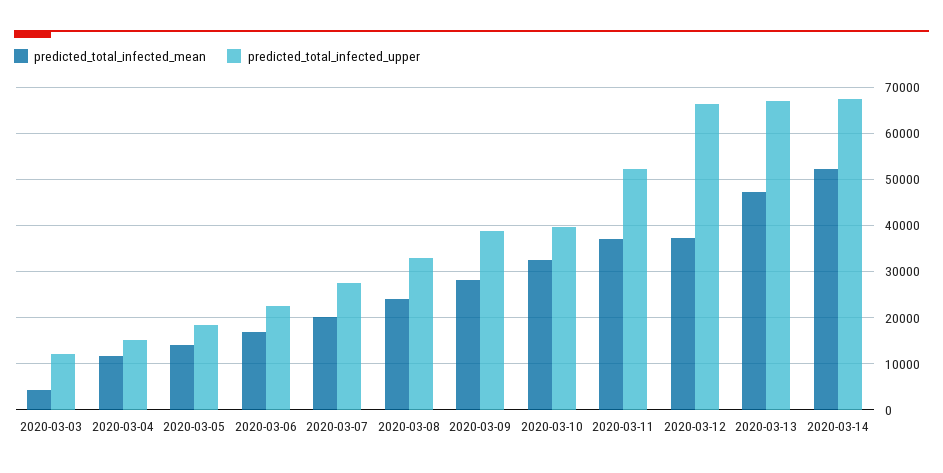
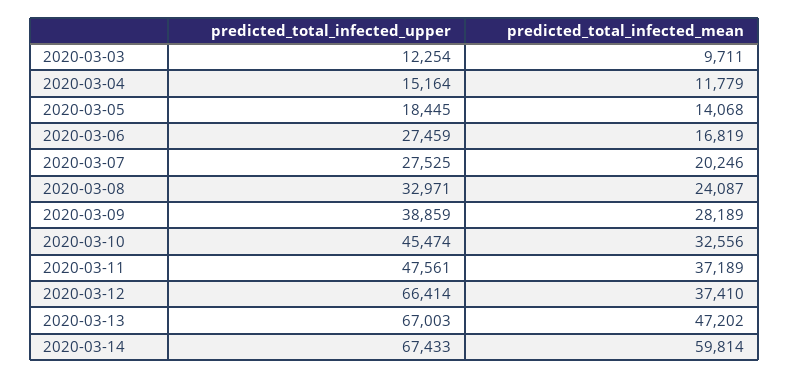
  {
    "predicted_total_infected_mean": {
-     "2020-03-03": 4000,
+     "2020-03-03": 9711,
      "2020-03-04": 11779,
      "2020-03-05": 14068,
      "2020-03-06": 16819,
      "2020-03-07": 20246,
      "2020-03-08": 24087,
      "2020-03-09": 28189,
      "2020-03-10": 32556,
      "2020-03-11": 37189,
      "2020-03-12": 37410,
      "2020-03-13": 47202,
-     "2020-03-14": 52000
+     "2020-03-14": 59814
    },
    "predicted_total_infected_upper": {
      "2020-03-03": 12254,
      "2020-03-04": 15164,
      "2020-03-05": 18445,
-     "2020-03-06": 22000,
+     "2020-03-06": 27459,
      "2020-03-07": 27525,
      "2020-03-08": 32971,
      "2020-03-09": 38859,
-     "2020-03-10": 40000,
+     "2020-03-10": 45474,
-     "2020-03-11": 52000,
+     "2020-03-11": 47561,
      "2020-03-12": 66414,
      "2020-03-13": 67003,
      "2020-03-14": 67433
    }
  }

